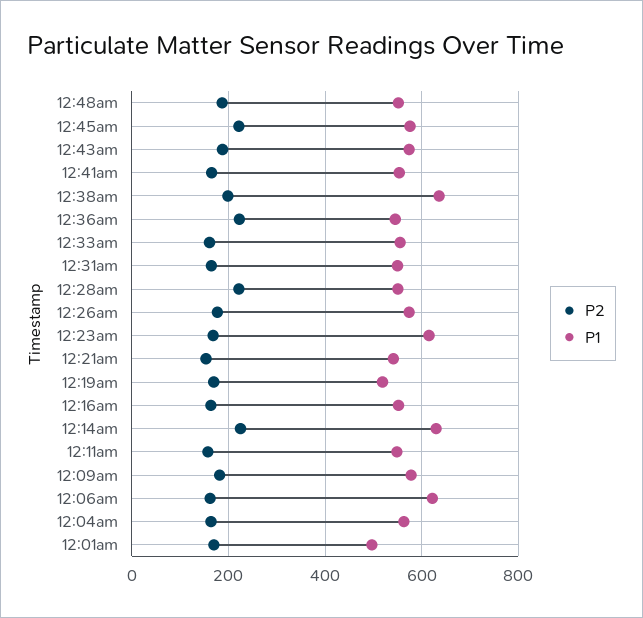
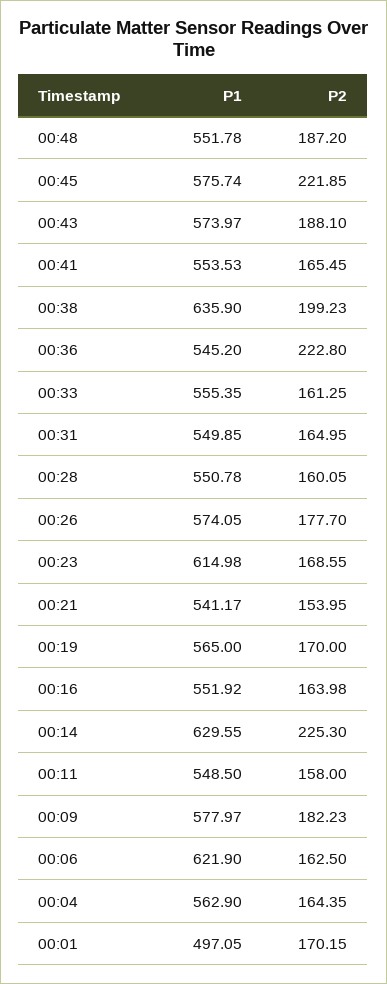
  {
    "P2": {
      "12:48am": 187.2,
      "12:45am": 221.85,
      "12:43am": 188.1,
      "12:41am": 165.45,
      "12:38am": 199.23,
      "12:36am": 222.8,
      "12:33am": 161.25,
      "12:31am": 164.95,
-     "12:28am": 220,
+     "12:28am": 160.05,
      "12:26am": 177.7,
      "12:23am": 168.55,
      "12:21am": 153.95,
      "12:19am": 170,
      "12:16am": 163.98,
      "12:14am": 225.3,
      "12:11am": 158,
      "12:09am": 182.23,
      "12:06am": 162.5,
      "12:04am": 164.35,
      "12:01am": 170.15
    },
    "P1": {
      "12:48am": 551.78,
      "12:45am": 575.74,
      "12:43am": 573.97,
      "12:41am": 553.53,
      "12:38am": 635.9,
      "12:36am": 545.2,
      "12:33am": 555.35,
      "12:31am": 549.85,
      "12:28am": 550.78,
      "12:26am": 574.05,
      "12:23am": 614.98,
      "12:21am": 541.17,
-     "12:19am": 520,
+     "12:19am": 565,
      "12:16am": 551.92,
      "12:14am": 629.55,
      "12:11am": 548.5,
      "12:09am": 577.97,
      "12:06am": 621.9,
      "12:04am": 562.9,
      "12:01am": 497.05
    }
  }

